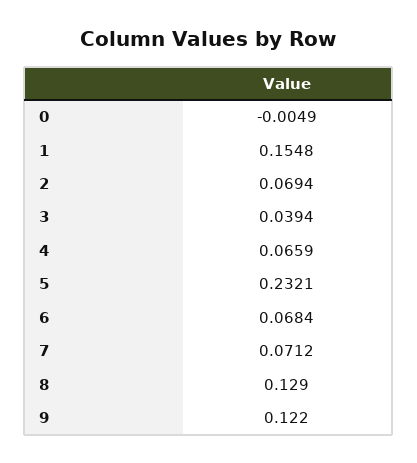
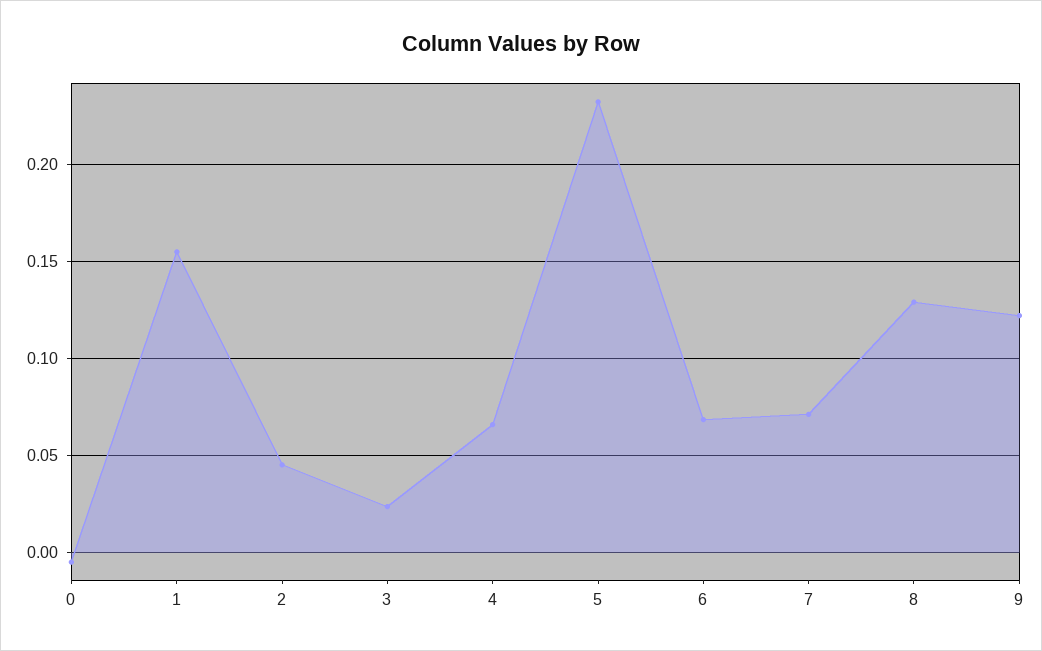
  {
    "0": -0.0049,
    "1": 0.1548,
-   "2": 0.0694,
+   "2": 0.045,
-   "3": 0.0394,
+   "3": 0.025,
    "4": 0.0659,
    "5": 0.2321,
    "6": 0.0684,
    "7": 0.0712,
    "8": 0.129,
    "9": 0.122
  }

